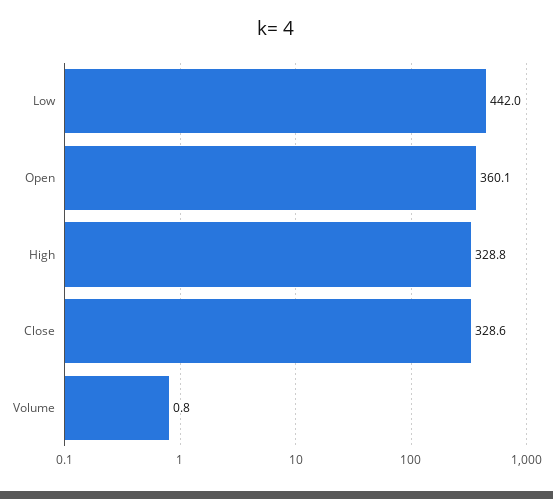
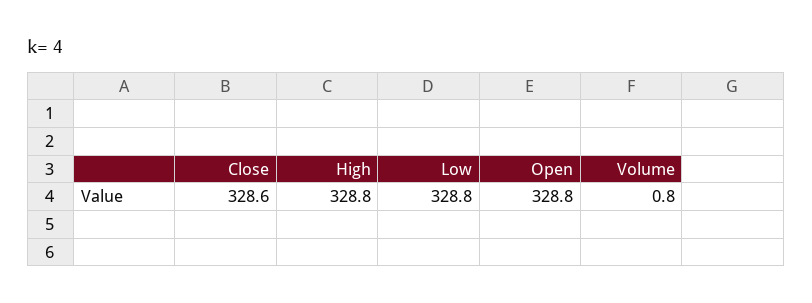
  {
-   "Low": 442,
+   "Low": 328.8,
-   "Open": 360.1,
+   "Open": 328.8,
    "High": 328.8,
    "Close": 328.6,
    "Volume": 0.8
  }

